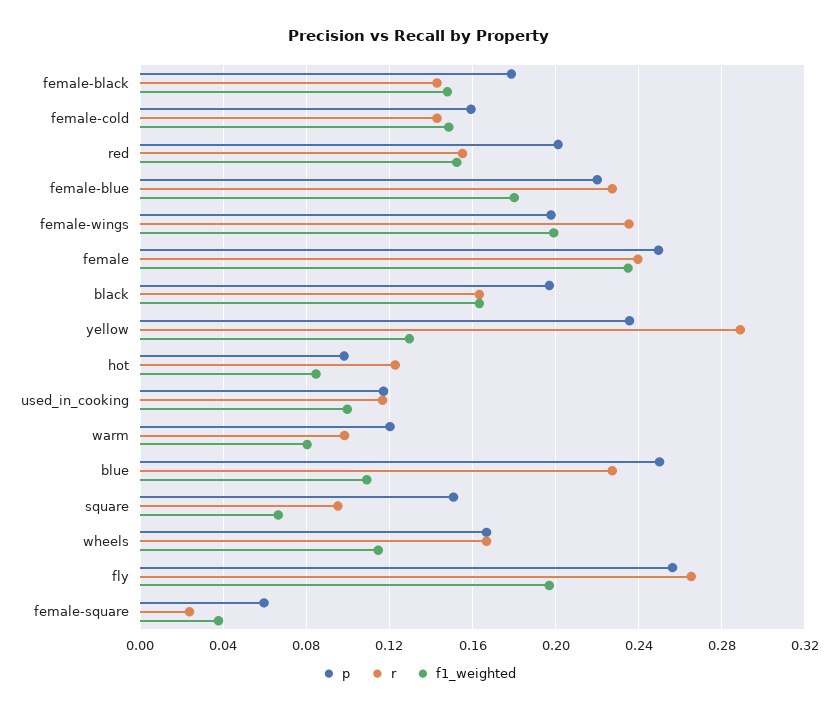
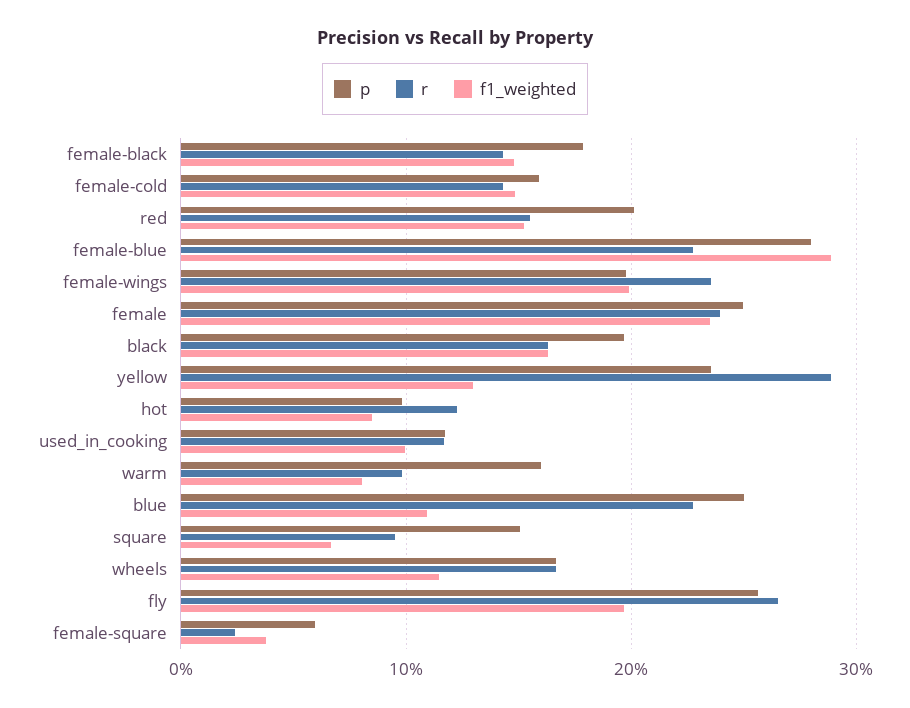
  {
    "p": {
      "female-black": 0.18,
      "female-cold": 0.16,
      "red": 0.2,
-     "female-blue": 0.22,
+     "female-blue": 0.28,
      "female-wings": 0.2,
      "female": 0.25,
      "black": 0.195,
      "yellow": 0.235,
      "hot": 0.1,
      "used_in_cooking": 0.115,
-     "warm": 0.12,
+     "warm": 0.16,
      "blue": 0.25,
      "square": 0.15,
      "wheels": 0.165,
      "fly": 0.255,
      "female-square": 0.06
    },
    "r": {
      "female-black": 0.145,
      "female-cold": 0.145,
      "red": 0.155,
      "female-blue": 0.225,
      "female-wings": 0.235,
      "female": 0.24,
      "black": 0.165,
      "yellow": 0.29,
      "hot": 0.125,
      "used_in_cooking": 0.115,
      "warm": 0.1,
      "blue": 0.225,
      "square": 0.095,
      "wheels": 0.165,
      "fly": 0.265,
      "female-square": 0.025
    },
    "f1_weighted": {
      "female-black": 0.15,
      "female-cold": 0.15,
      "red": 0.15,
-     "female-blue": 0.18,
+     "female-blue": 0.29,
      "female-wings": 0.2,
      "female": 0.235,
      "black": 0.165,
      "yellow": 0.13,
      "hot": 0.085,
      "used_in_cooking": 0.1,
      "warm": 0.08,
      "blue": 0.11,
      "square": 0.065,
      "wheels": 0.115,
      "fly": 0.195,
      "female-square": 0.04
    }
  }

